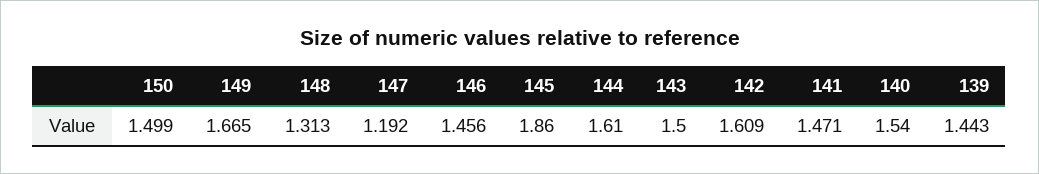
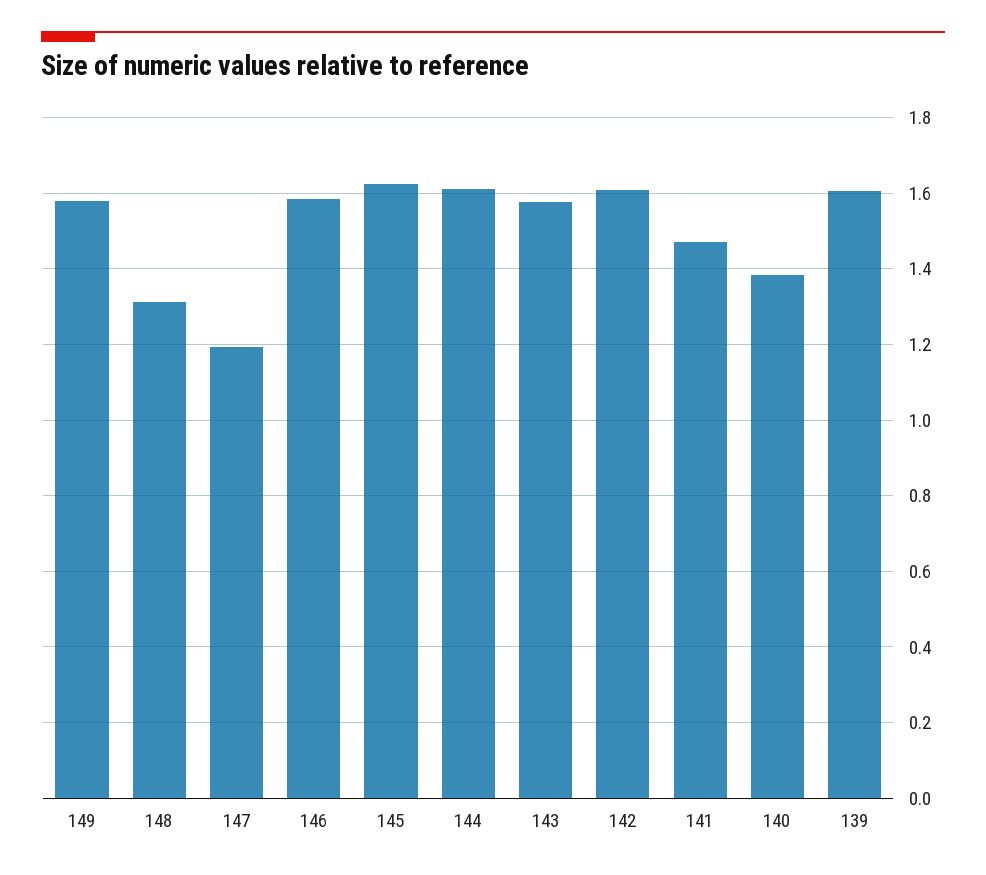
  {
-   "150": 1.499,
-   "149": 1.665,
+   "149": 1.58,
    "148": 1.313,
    "147": 1.192,
-   "146": 1.456,
+   "146": 1.58,
-   "145": 1.86,
+   "145": 1.62,
    "144": 1.61,
-   "143": 1.5,
+   "143": 1.58,
    "142": 1.609,
    "141": 1.471,
-   "140": 1.54,
+   "140": 1.38,
-   "139": 1.443
+   "139": 1.6
  }

